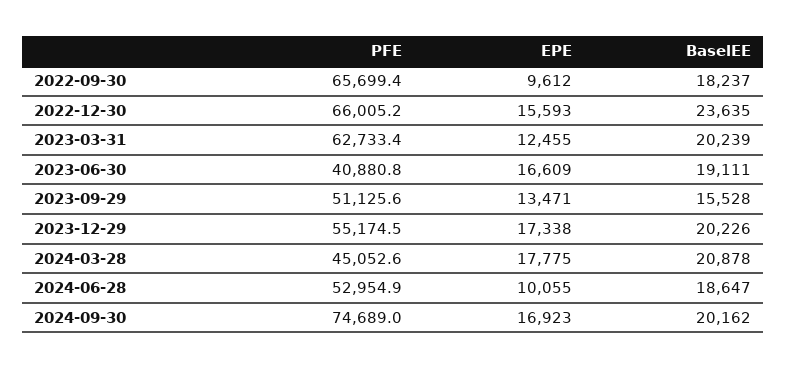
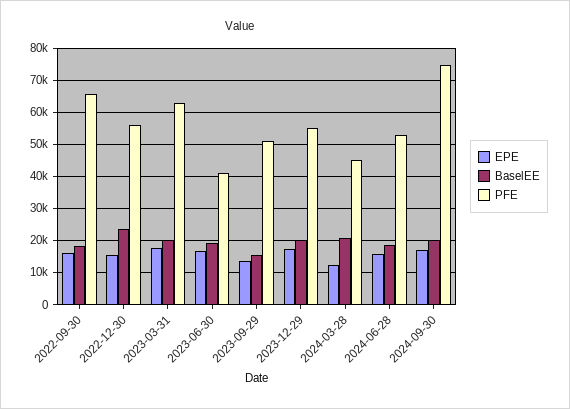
  {
    "PFE": {
      "2022-09-30": 65699.4,
-     "2022-12-30": 66005.2,
+     "2022-12-30": 56000,
      "2023-03-31": 62733.4,
      "2023-06-30": 40880.8,
      "2023-09-29": 51125.6,
      "2023-12-29": 55174.5,
      "2024-03-28": 45052.6,
      "2024-06-28": 52954.9,
      "2024-09-30": 74689
    },
    "EPE": {
-     "2022-09-30": 9612,
+     "2022-09-30": 16000,
      "2022-12-30": 15593,
-     "2023-03-31": 12455,
+     "2023-03-31": 18000,
      "2023-06-30": 16609,
      "2023-09-29": 13471,
      "2023-12-29": 17338,
-     "2024-03-28": 17775,
+     "2024-03-28": 12000,
-     "2024-06-28": 10055,
+     "2024-06-28": 16000,
      "2024-09-30": 16923
    },
    "BaselEE": {
      "2022-09-30": 18237,
      "2022-12-30": 23635,
      "2023-03-31": 20239,
      "2023-06-30": 19111,
      "2023-09-29": 15528,
      "2023-12-29": 20226,
      "2024-03-28": 20878,
      "2024-06-28": 18647,
      "2024-09-30": 20162
    }
  }

